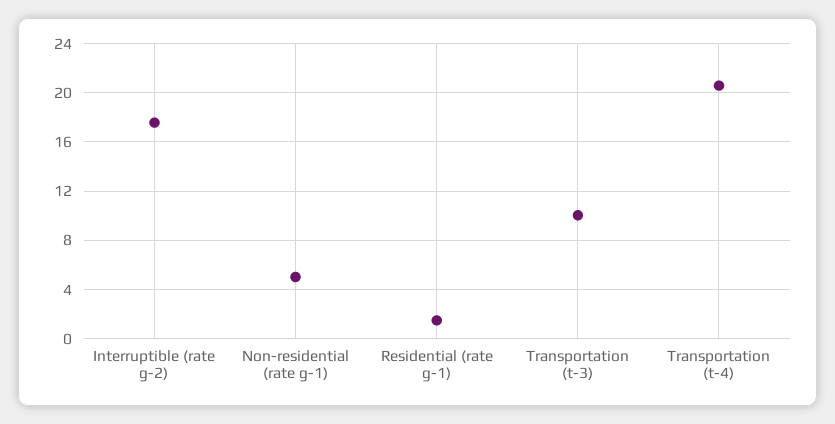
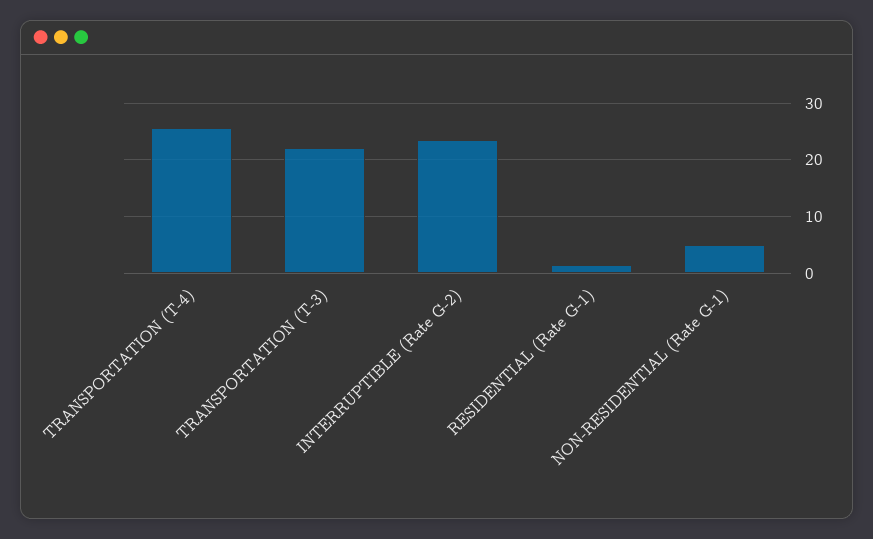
  {
-   "Interruptible (rate g-2)": 17.5,
+   "Interruptible (rate g-2)": 24,
    "Non-residential (rate g-1)": 5,
    "Residential (rate g-1)": 1.5,
-   "Transportation (t-3)": 10,
+   "Transportation (t-3)": 22,
-   "Transportation (t-4)": 20.5
+   "Transportation (t-4)": 26
  }

